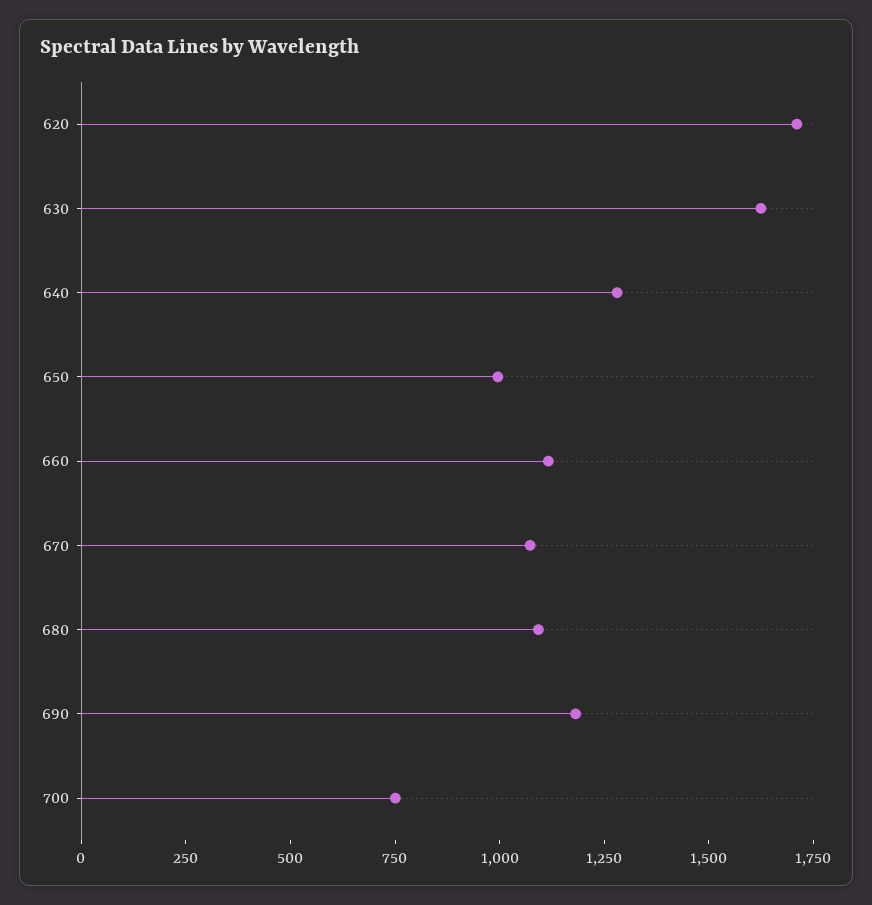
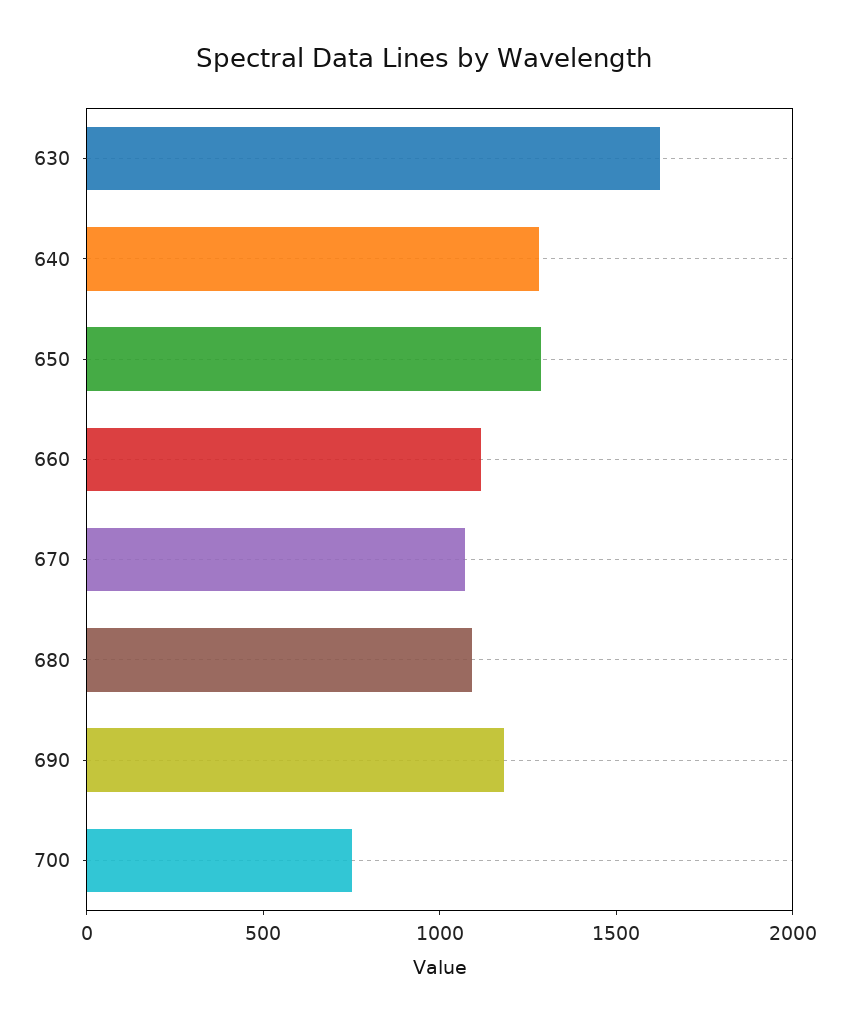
  {
-   "620": 1700,
    "630": 1650,
    "640": 1300,
-   "650": 1000,
+   "650": 1300,
    "660": 1100,
    "670": 1050,
    "680": 1100,
    "690": 1200,
    "700": 750
  }

